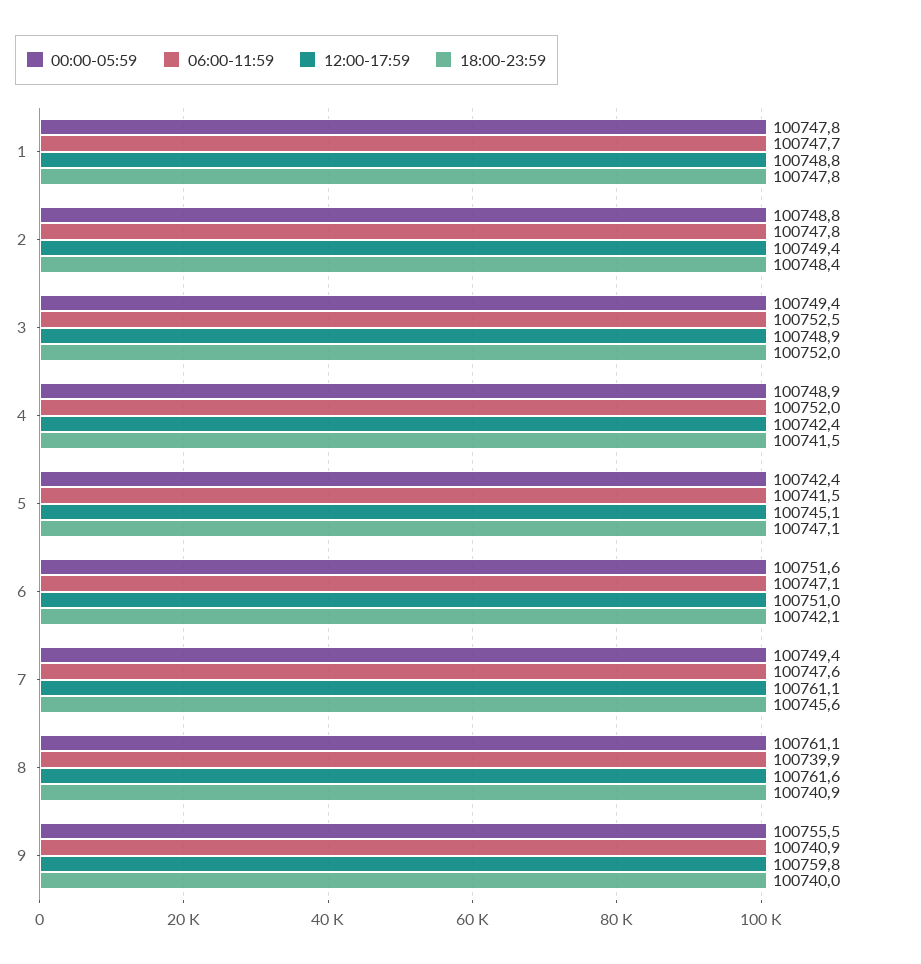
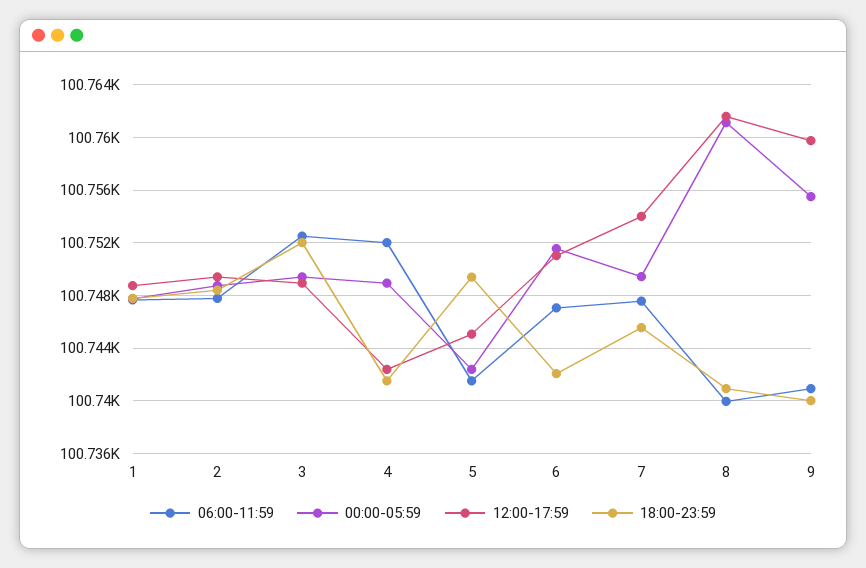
  {
    "00:00-05:59": {
      "1": 100747.8,
      "2": 100748.8,
      "3": 100749.4,
      "4": 100748.9,
      "5": 100742.4,
      "6": 100751.6,
      "7": 100749.4,
      "8": 100761.1,
      "9": 100755.5
    },
    "06:00-11:59": {
      "1": 100747.7,
      "2": 100747.8,
      "3": 100752.5,
      "4": 100752,
      "5": 100741.5,
      "6": 100747.1,
      "7": 100747.6,
      "8": 100739.9,
      "9": 100740.9
    },
    "12:00-17:59": {
      "1": 100748.8,
      "2": 100749.4,
      "3": 100748.9,
      "4": 100742.4,
      "5": 100745.1,
      "6": 100751,
-     "7": 100761.1,
+     "7": 100754,
      "8": 100761.6,
      "9": 100759.8
    },
    "18:00-23:59": {
      "1": 100747.8,
      "2": 100748.4,
      "3": 100752,
      "4": 100741.5,
-     "5": 100747.1,
+     "5": 100749.5,
      "6": 100742.1,
      "7": 100745.6,
      "8": 100740.9,
      "9": 100740
    }
  }

